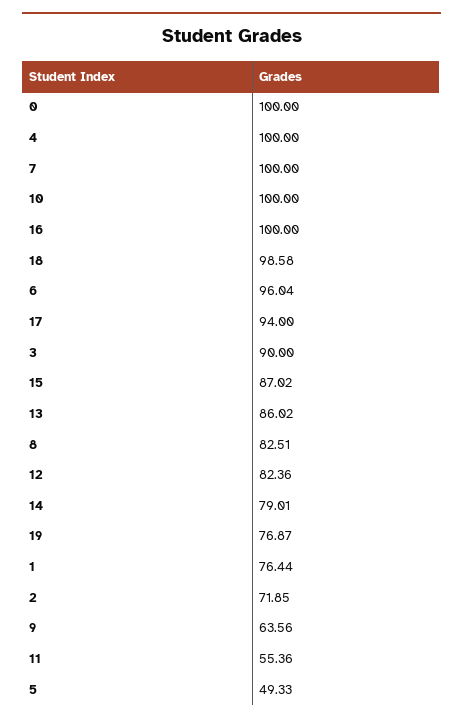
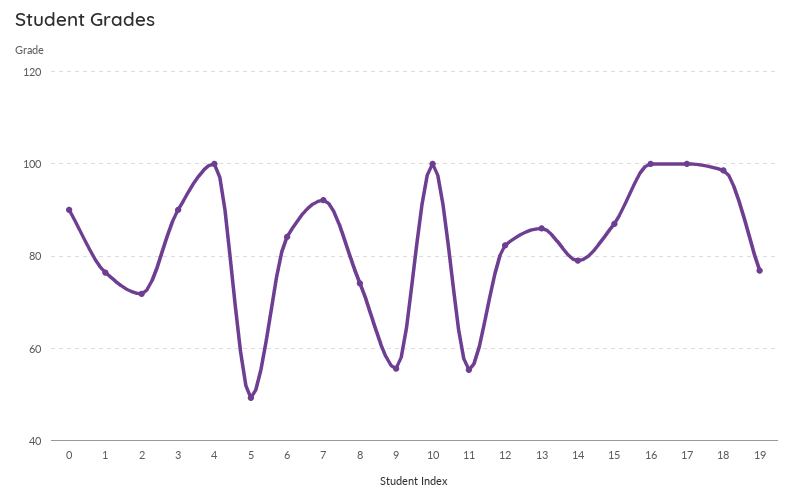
  {
-   "0": 100,
+   "0": 90,
    "4": 100,
-   "7": 100,
+   "7": 92,
    "10": 100,
    "16": 100,
    "18": 98.58,
-   "6": 96.04,
+   "6": 84,
-   "17": 94,
+   "17": 100,
    "3": 90,
    "15": 87.02,
    "13": 86.02,
-   "8": 82.51,
+   "8": 74,
    "12": 82.36,
    "14": 79.01,
    "19": 76.87,
    "1": 76.44,
    "2": 71.85,
-   "9": 63.56,
+   "9": 56,
    "11": 55.36,
    "5": 49.33
  }

